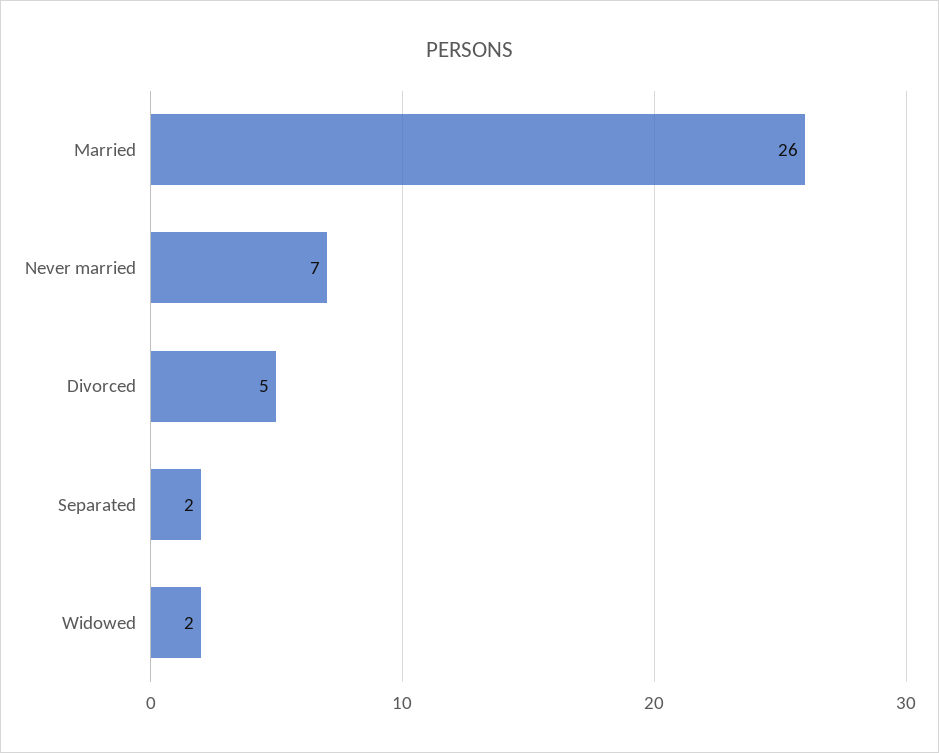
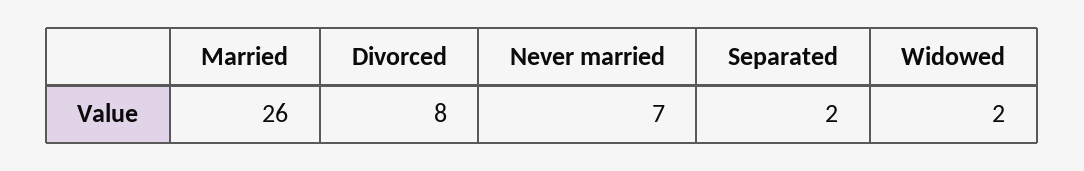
  {
    "Married": 26,
    "Never married": 7,
-   "Divorced": 5,
+   "Divorced": 8,
    "Separated": 2,
    "Widowed": 2
  }

